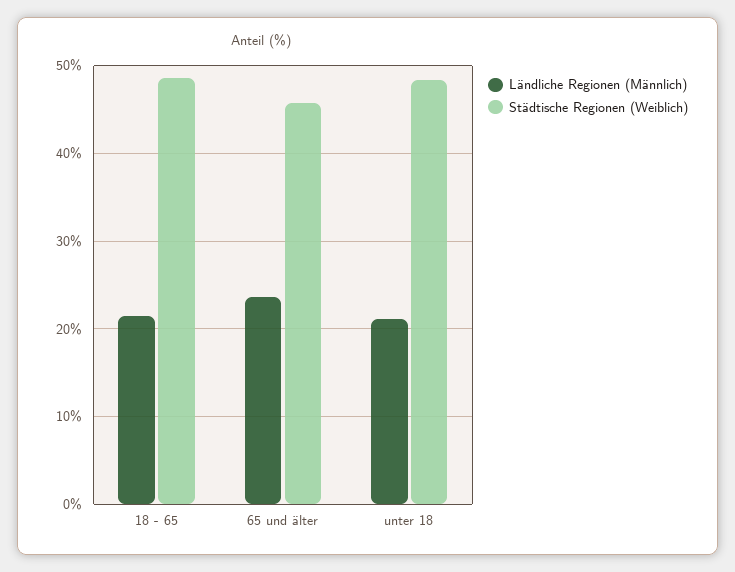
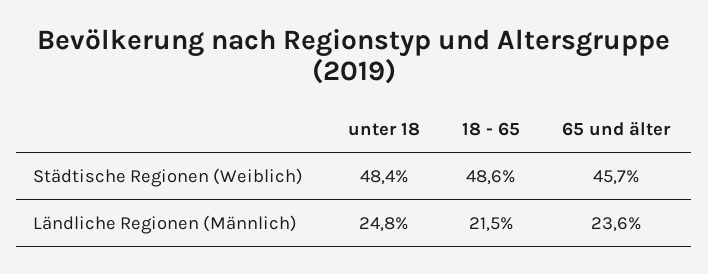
  {
    "Ländliche Regionen (Männlich)": {
      "18 - 65": 21.5,
      "65 und älter": 23.6,
-     "unter 18": 21
+     "unter 18": 24.8
    },
    "Städtische Regionen (Weiblich)": {
      "18 - 65": 48.6,
      "65 und älter": 45.7,
      "unter 18": 48.4
    }
  }

